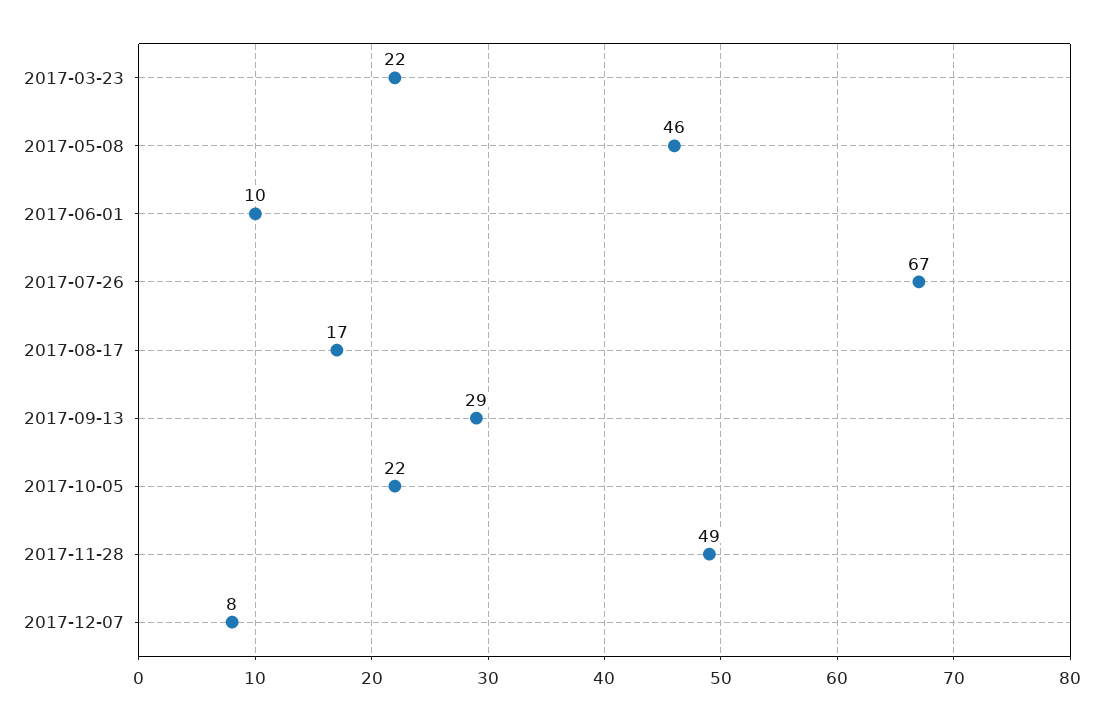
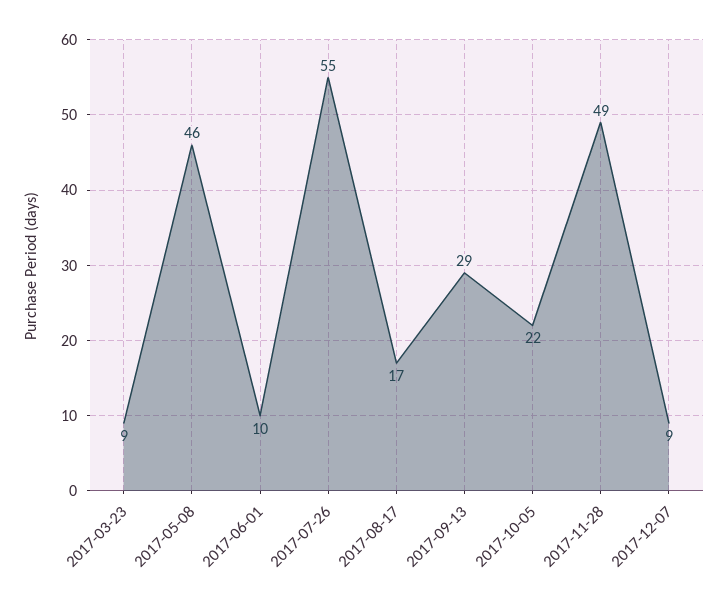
  {
-   "2017-03-23": 22,
+   "2017-03-23": 9,
    "2017-05-08": 46,
    "2017-06-01": 10,
-   "2017-07-26": 67,
+   "2017-07-26": 55,
    "2017-08-17": 17,
    "2017-09-13": 29,
    "2017-10-05": 22,
    "2017-11-28": 49,
-   "2017-12-07": 8
+   "2017-12-07": 9
  }

